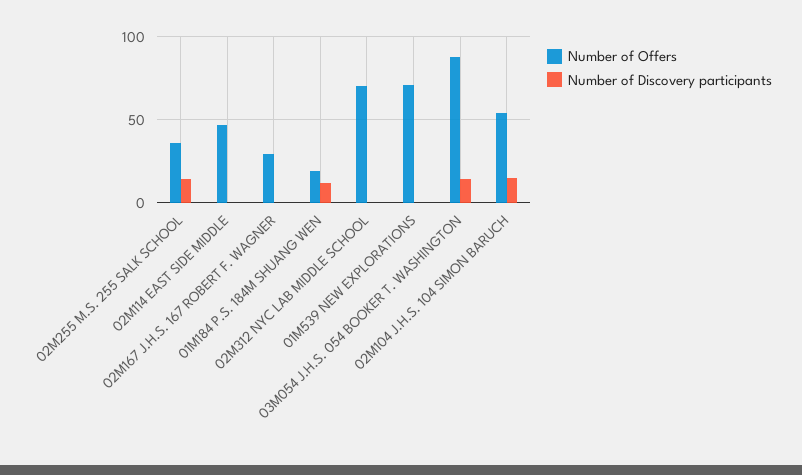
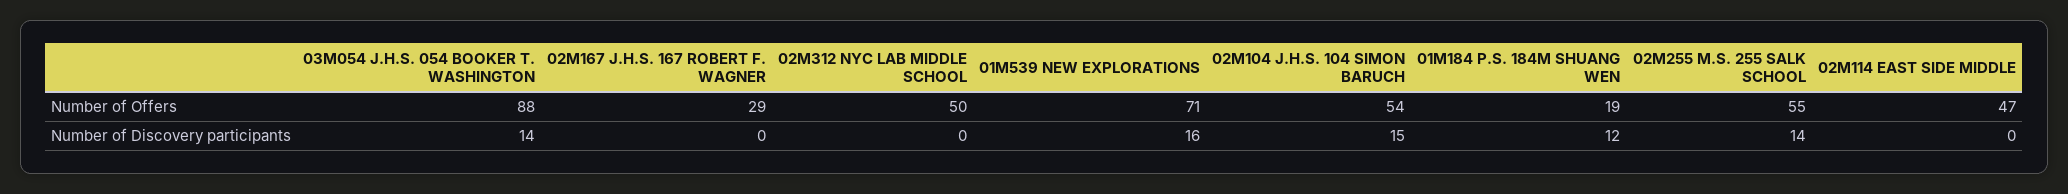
  {
    "Number of Offers": {
-     "02M255 M.S. 255 SALK SCHOOL": 35,
+     "02M255 M.S. 255 SALK SCHOOL": 55,
      "02M114 EAST SIDE MIDDLE": 47,
      "02M167 J.H.S. 167 ROBERT F. WAGNER": 29,
      "01M184 P.S. 184M SHUANG WEN": 19,
-     "02M312 NYC LAB MIDDLE SCHOOL": 70,
+     "02M312 NYC LAB MIDDLE SCHOOL": 50,
      "01M539 NEW EXPLORATIONS": 71,
      "03M054 J.H.S. 054 BOOKER T. WASHINGTON": 88,
      "02M104 J.H.S. 104 SIMON BARUCH": 54
    },
    "Number of Discovery participants": {
      "02M255 M.S. 255 SALK SCHOOL": 14,
      "02M114 EAST SIDE MIDDLE": 0,
      "02M167 J.H.S. 167 ROBERT F. WAGNER": 0,
      "01M184 P.S. 184M SHUANG WEN": 12,
      "02M312 NYC LAB MIDDLE SCHOOL": 0,
-     "01M539 NEW EXPLORATIONS": 0,
+     "01M539 NEW EXPLORATIONS": 16,
      "03M054 J.H.S. 054 BOOKER T. WASHINGTON": 14,
      "02M104 J.H.S. 104 SIMON BARUCH": 15
    }
  }

